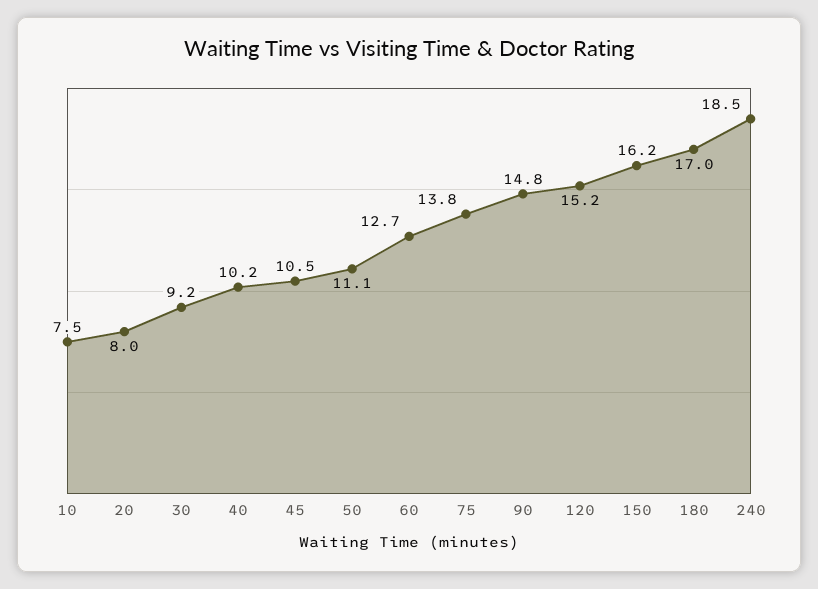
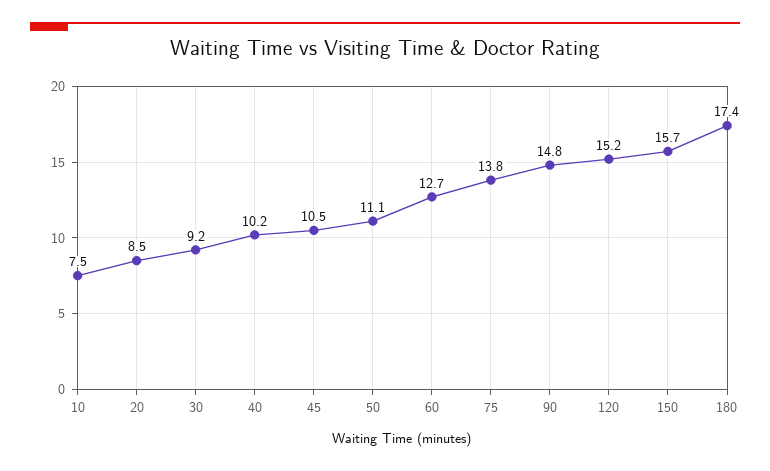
  {
    "10": 7.5,
-   "20": 8,
+   "20": 8.5,
    "30": 9.2,
    "40": 10.2,
    "45": 10.5,
    "50": 11.1,
    "60": 12.7,
    "75": 13.8,
    "90": 14.8,
    "120": 15.2,
-   "150": 16.2,
+   "150": 15.7,
-   "180": 17,
+   "180": 17.4
-   "240": 18.5
  }

